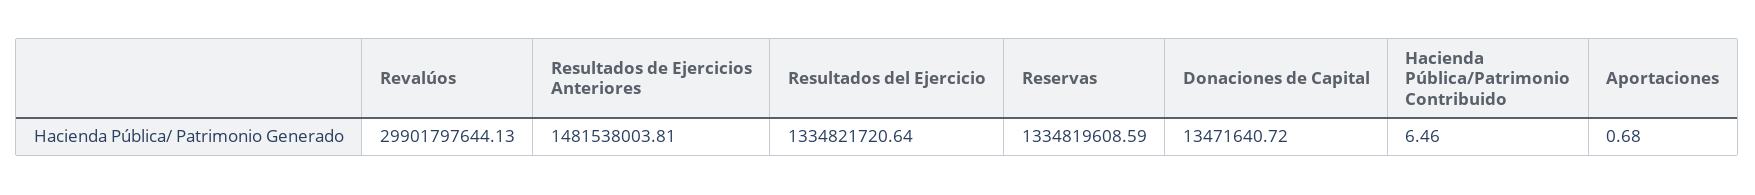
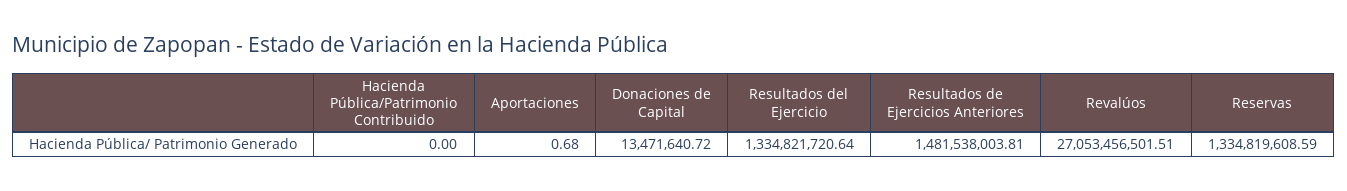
  {
-   "Revalúos": 29901797644.13,
+   "Revalúos": 27053456501.51,
    "Resultados de Ejercicios Anteriores": 1481538003.81,
    "Resultados del Ejercicio": 1334821720.64,
    "Reservas": 1334819608.59,
    "Donaciones de Capital": 13471640.72,
-   "Hacienda Pública/Patrimonio Contribuido": 6.46,
+   "Hacienda Pública/Patrimonio Contribuido": 0,
    "Aportaciones": 0.68
  }

